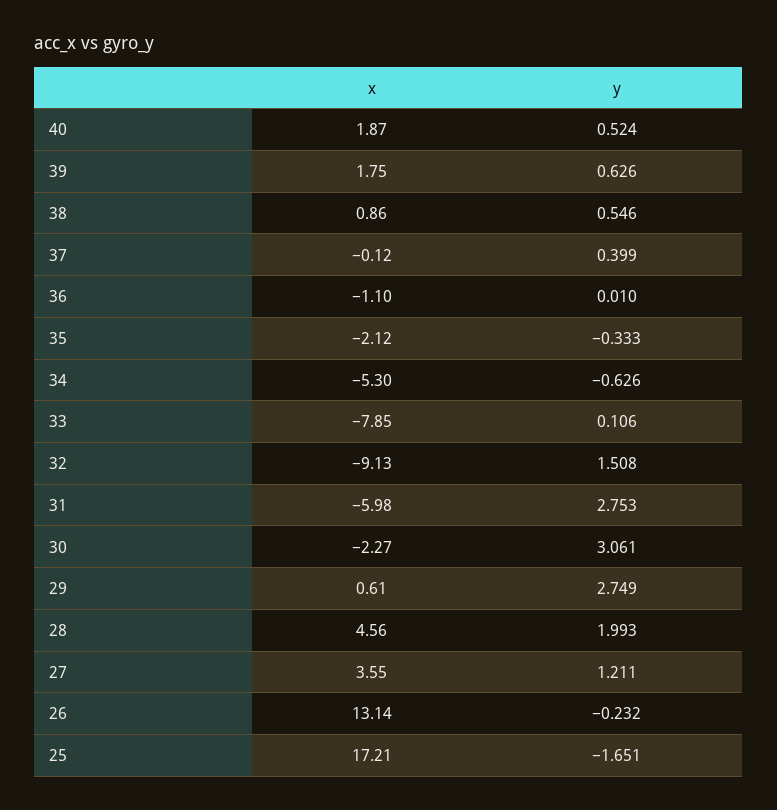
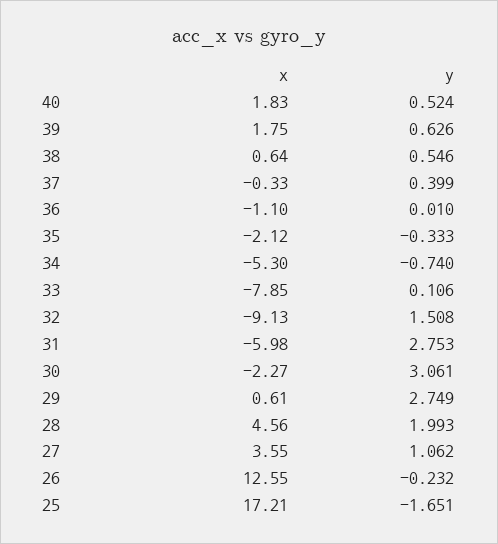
  {
    "x": {
-     "40": 1.87,
+     "40": 1.83,
      "39": 1.75,
-     "38": 0.86,
+     "38": 0.64,
-     "37": -0.12,
+     "37": -0.33,
      "36": -1.1,
      "35": -2.12,
      "34": -5.3,
      "33": -7.85,
      "32": -9.13,
      "31": -5.98,
      "30": -2.27,
      "29": 0.61,
      "28": 4.56,
      "27": 3.55,
-     "26": 13.14,
+     "26": 12.55,
      "25": 17.21
    },
    "y": {
      "40": 0.524,
      "39": 0.626,
      "38": 0.546,
      "37": 0.399,
      "36": 0.01,
      "35": -0.333,
-     "34": -0.626,
+     "34": -0.74,
      "33": 0.106,
      "32": 1.508,
      "31": 2.753,
      "30": 3.061,
      "29": 2.749,
      "28": 1.993,
-     "27": 1.211,
+     "27": 1.062,
      "26": -0.232,
      "25": -1.651
    }
  }

